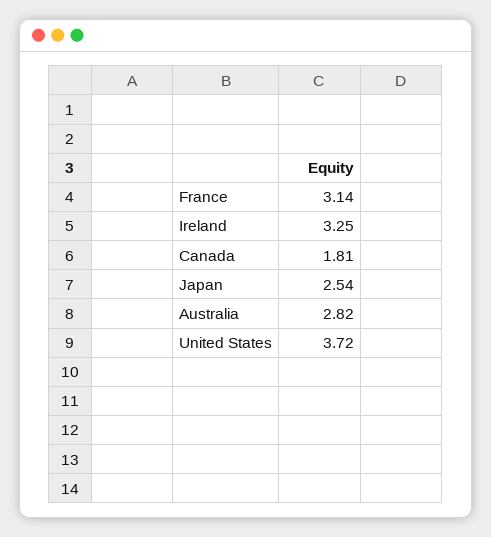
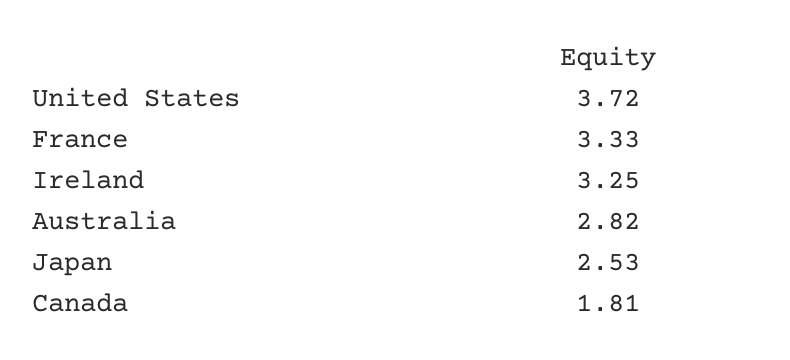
  {
-   "France": 3.14,
+   "France": 3.33,
    "Ireland": 3.25,
    "Canada": 1.81,
-   "Japan": 2.54,
+   "Japan": 2.53,
    "Australia": 2.82,
    "United States": 3.72
  }

